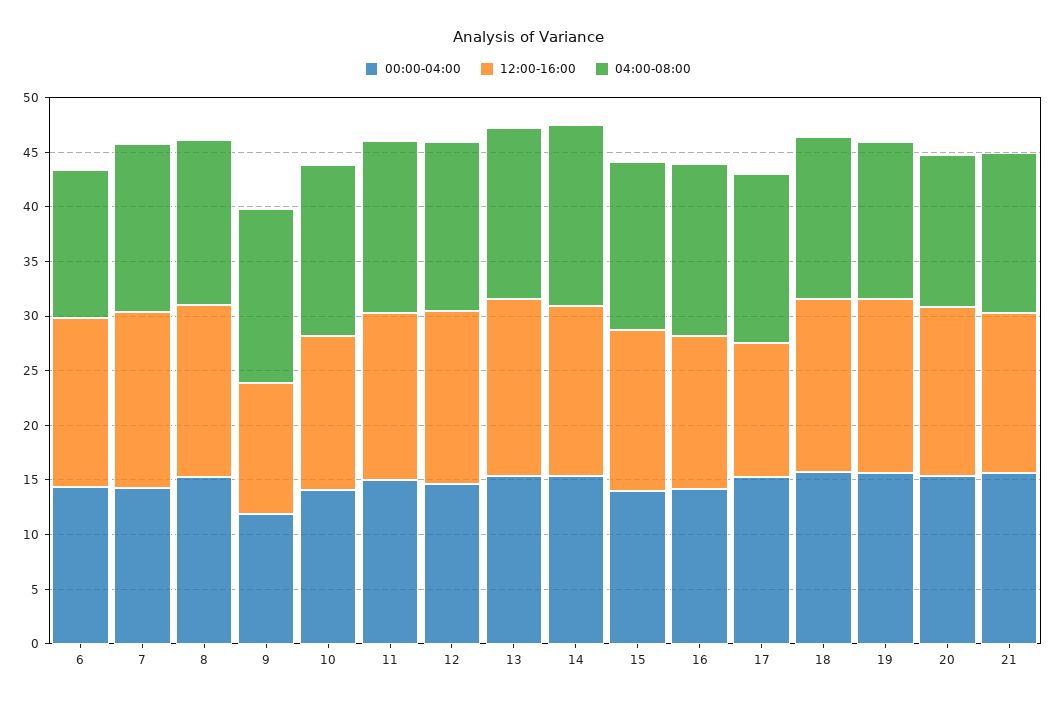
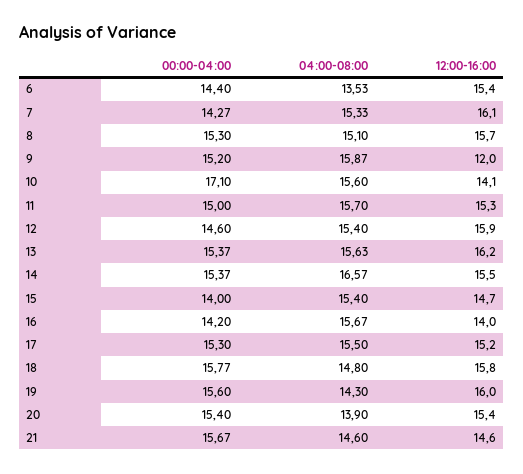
  {
    "00:00-04:00": {
      "6": 14.4,
      "7": 14.27,
      "8": 15.3,
-     "9": 12,
+     "9": 15.2,
-     "10": 14,
+     "10": 17.1,
      "11": 15,
      "12": 14.6,
      "13": 15.37,
      "14": 15.37,
      "15": 14,
      "16": 14.2,
      "17": 15.3,
      "18": 15.77,
      "19": 15.6,
      "20": 15.4,
      "21": 15.67
    },
    "12:00-16:00": {
      "6": 15.4,
      "7": 16.1,
      "8": 15.7,
      "9": 12,
      "10": 14.1,
      "11": 15.3,
      "12": 15.9,
      "13": 16.2,
      "14": 15.5,
      "15": 14.7,
      "16": 14,
-     "17": 12,
+     "17": 15.2,
      "18": 15.8,
      "19": 16,
      "20": 15.4,
      "21": 14.6
    },
    "04:00-08:00": {
      "6": 13.53,
      "7": 15.33,
      "8": 15.1,
      "9": 15.87,
      "10": 15.6,
      "11": 15.7,
      "12": 15.4,
      "13": 15.63,
      "14": 16.57,
      "15": 15.4,
      "16": 15.67,
      "17": 15.5,
      "18": 14.8,
      "19": 14.3,
      "20": 13.9,
      "21": 14.6
    }
  }

